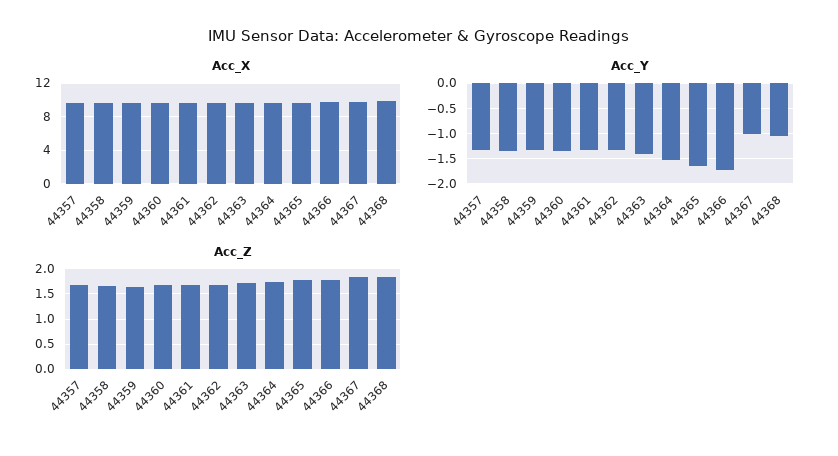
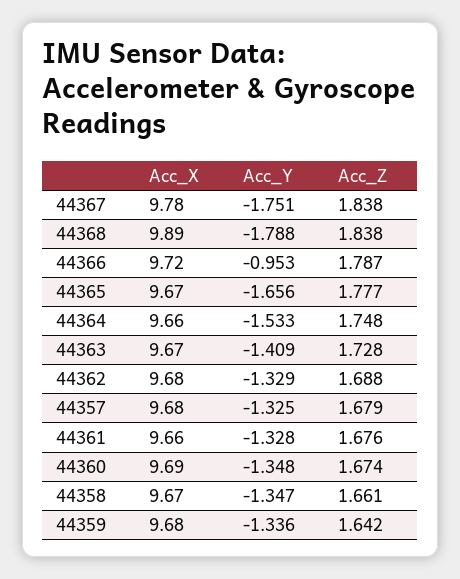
  {
    "Acc_X": {
      "44357": 9.68,
      "44358": 9.67,
      "44359": 9.68,
      "44360": 9.69,
      "44361": 9.66,
      "44362": 9.68,
      "44363": 9.67,
      "44364": 9.66,
      "44365": 9.67,
      "44366": 9.72,
      "44367": 9.78,
      "44368": 9.89
    },
    "Acc_Y": {
      "44357": -1.325,
      "44358": -1.347,
      "44359": -1.336,
      "44360": -1.348,
      "44361": -1.328,
      "44362": -1.329,
      "44363": -1.409,
      "44364": -1.533,
      "44365": -1.656,
-     "44366": -1.75,
+     "44366": -0.953,
-     "44367": -1,
+     "44367": -1.751,
-     "44368": -1
+     "44368": -1.788
    },
    "Acc_Z": {
      "44357": 1.679,
      "44358": 1.661,
      "44359": 1.642,
      "44360": 1.674,
      "44361": 1.676,
      "44362": 1.688,
      "44363": 1.728,
      "44364": 1.748,
      "44365": 1.777,
      "44366": 1.787,
      "44367": 1.838,
      "44368": 1.838
    }
  }

